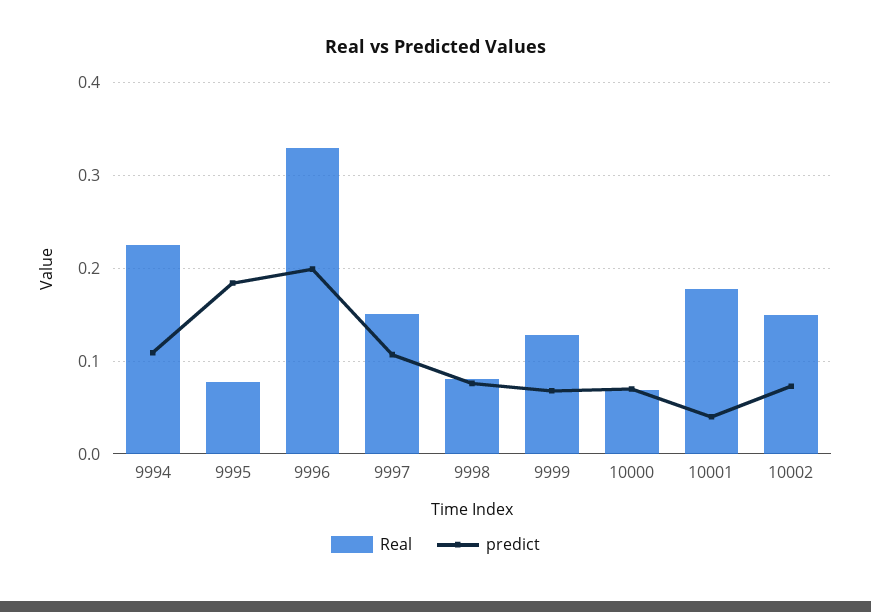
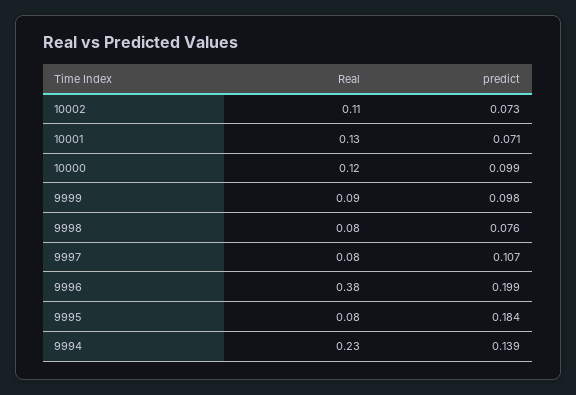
  {
    "Real": {
      "9994": 0.23,
      "9995": 0.08,
-     "9996": 0.33,
+     "9996": 0.38,
-     "9997": 0.15,
+     "9997": 0.08,
      "9998": 0.08,
-     "9999": 0.13,
+     "9999": 0.09,
-     "10000": 0.07,
+     "10000": 0.12,
-     "10001": 0.18,
+     "10001": 0.13,
-     "10002": 0.15
+     "10002": 0.11
    },
    "predict": {
-     "9994": 0.11,
+     "9994": 0.139,
      "9995": 0.184,
      "9996": 0.199,
      "9997": 0.107,
      "9998": 0.076,
-     "9999": 0.07,
+     "9999": 0.098,
-     "10000": 0.07,
+     "10000": 0.099,
-     "10001": 0.04,
+     "10001": 0.071,
      "10002": 0.073
    }
  }

